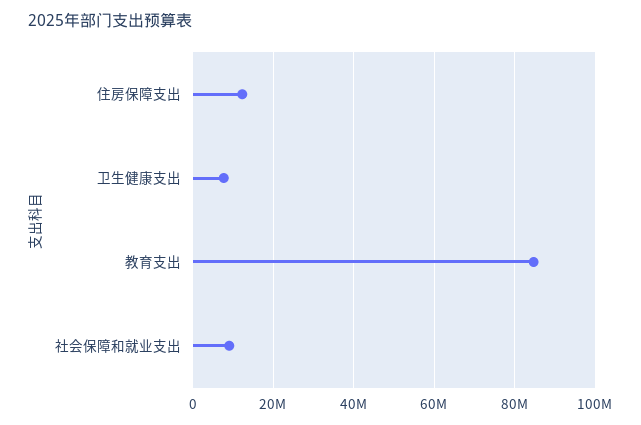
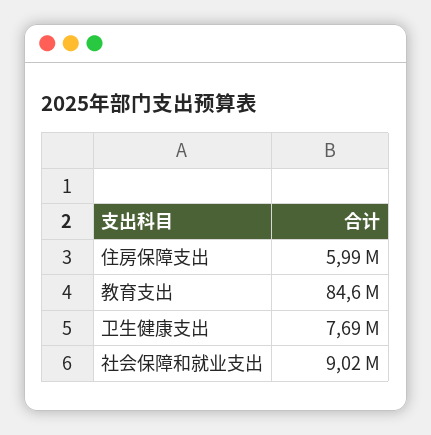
  {
-   "住房保障支出": 12000000,
+   "住房保障支出": 5990000,
    "卫生健康支出": 7690000,
    "教育支出": 84600000,
    "社会保障和就业支出": 9020000
  }

